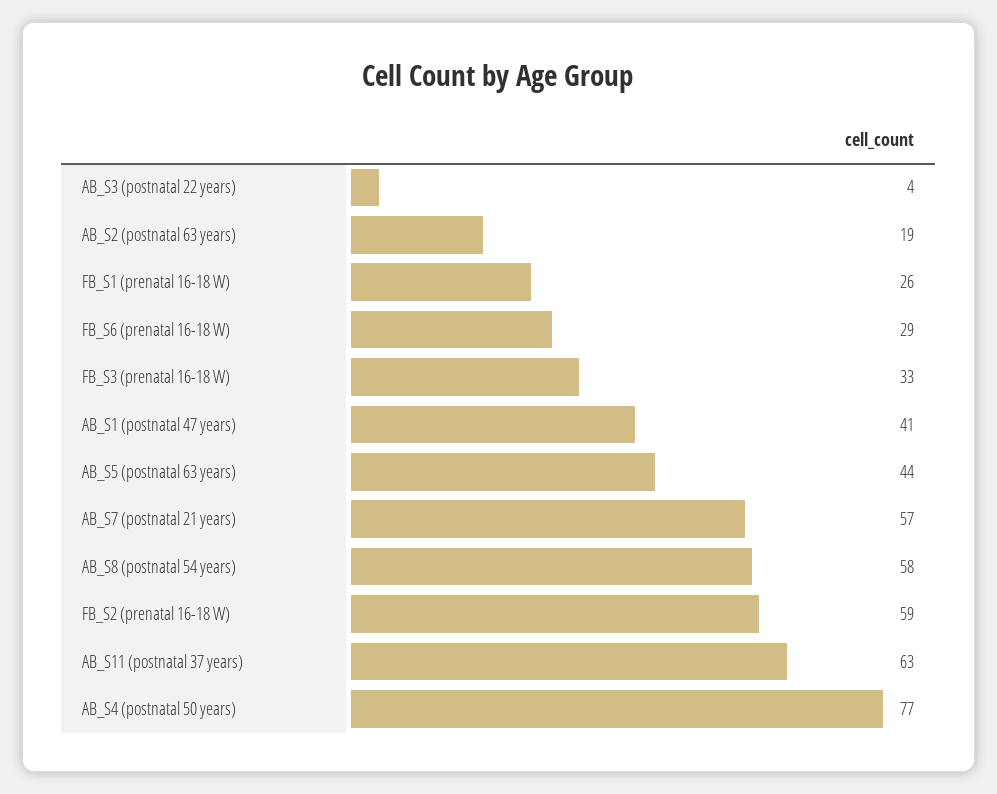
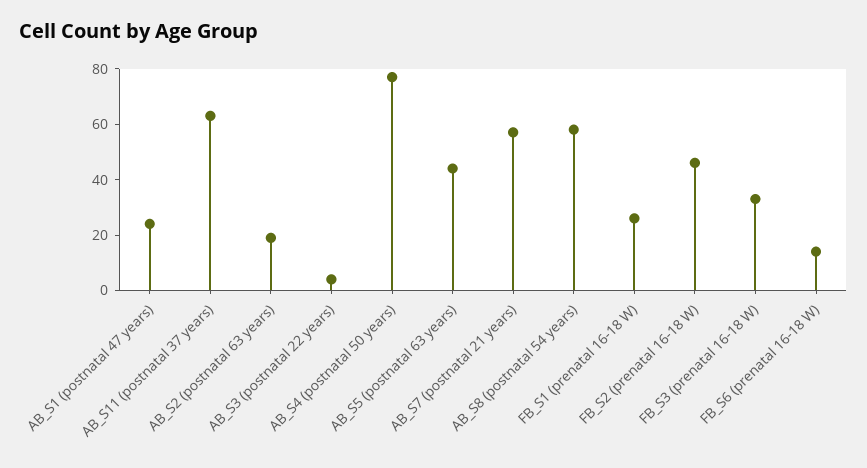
  {
    "AB_S3 (postnatal 22 years)": 4,
    "AB_S2 (postnatal 63 years)": 19,
    "FB_S1 (prenatal 16-18 W)": 26,
-   "FB_S6 (prenatal 16-18 W)": 29,
+   "FB_S6 (prenatal 16-18 W)": 15,
    "FB_S3 (prenatal 16-18 W)": 33,
-   "AB_S1 (postnatal 47 years)": 41,
+   "AB_S1 (postnatal 47 years)": 25,
    "AB_S5 (postnatal 63 years)": 44,
    "AB_S7 (postnatal 21 years)": 57,
    "AB_S8 (postnatal 54 years)": 58,
-   "FB_S2 (prenatal 16-18 W)": 59,
+   "FB_S2 (prenatal 16-18 W)": 45,
    "AB_S11 (postnatal 37 years)": 63,
    "AB_S4 (postnatal 50 years)": 77
  }

